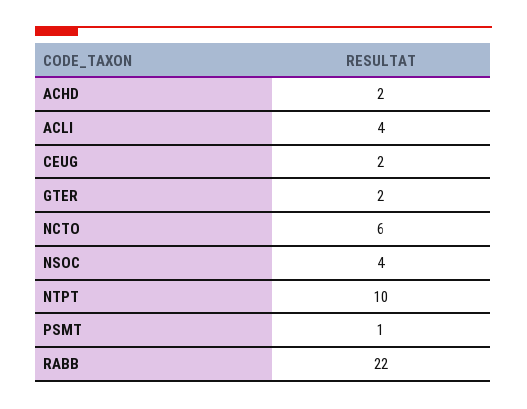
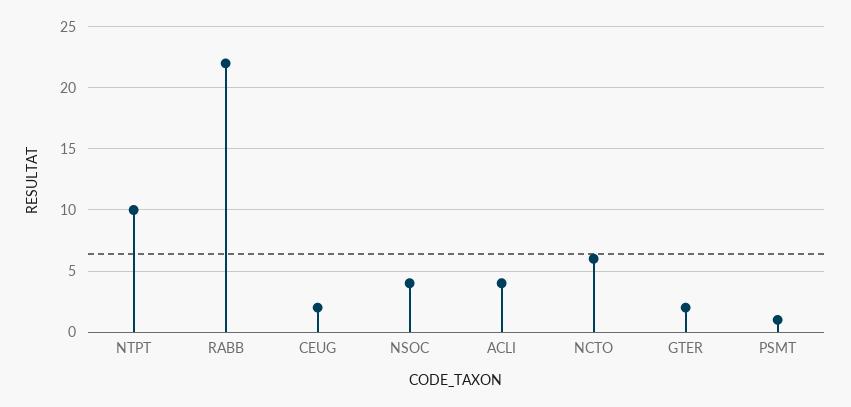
  {
-   "ACHD": 2,
    "ACLI": 4,
    "CEUG": 2,
    "GTER": 2,
    "NCTO": 6,
    "NSOC": 4,
    "NTPT": 10,
    "PSMT": 1,
    "RABB": 22
  }

